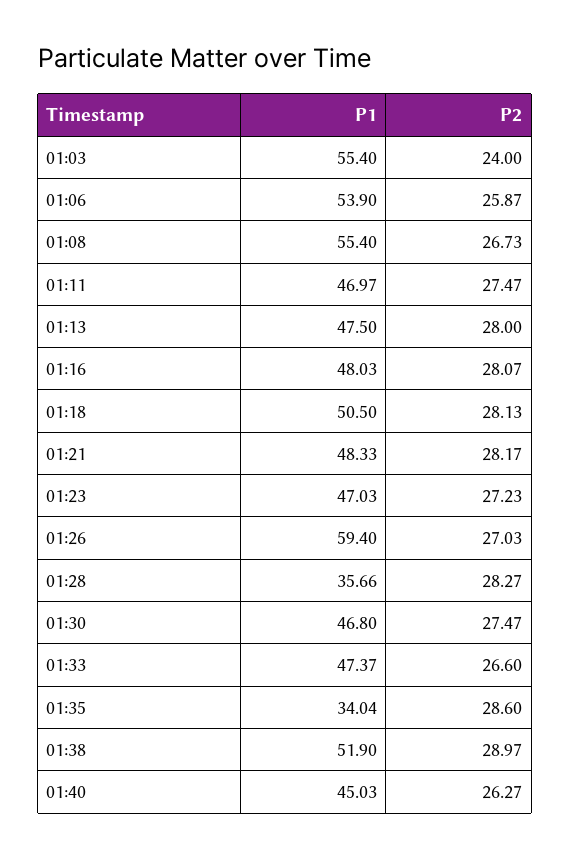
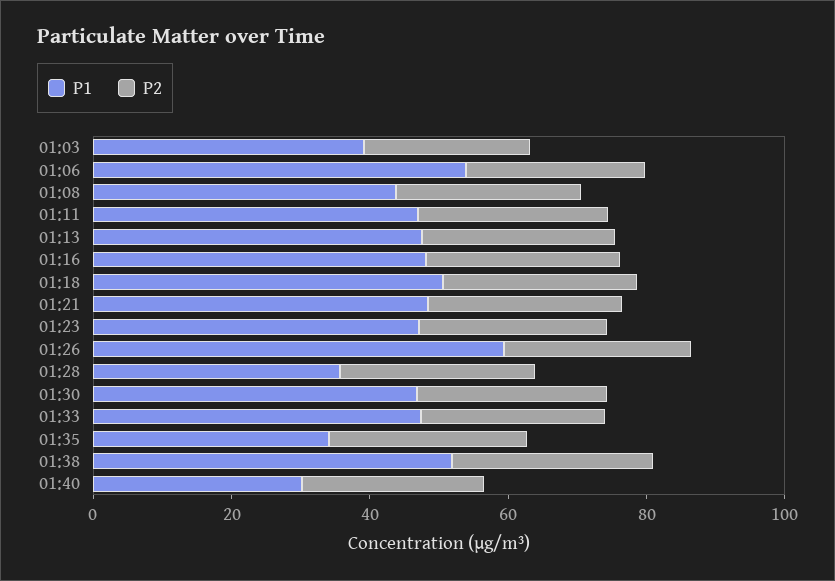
  {
    "P1": {
-     "01:03": 55.4,
+     "01:03": 40,
      "01:06": 53.9,
-     "01:08": 55.4,
+     "01:08": 45,
      "01:11": 46.97,
      "01:13": 47.5,
      "01:16": 48.03,
      "01:18": 50.5,
      "01:21": 48.33,
      "01:23": 47.03,
      "01:26": 59.4,
      "01:28": 35.66,
      "01:30": 46.8,
      "01:33": 47.37,
      "01:35": 34.04,
      "01:38": 51.9,
-     "01:40": 45.03
+     "01:40": 30
    },
    "P2": {
      "01:03": 24,
      "01:06": 25.87,
      "01:08": 26.73,
      "01:11": 27.47,
      "01:13": 28,
      "01:16": 28.07,
      "01:18": 28.13,
      "01:21": 28.17,
      "01:23": 27.23,
      "01:26": 27.03,
      "01:28": 28.27,
      "01:30": 27.47,
      "01:33": 26.6,
      "01:35": 28.6,
      "01:38": 28.97,
      "01:40": 26.27
    }
  }

